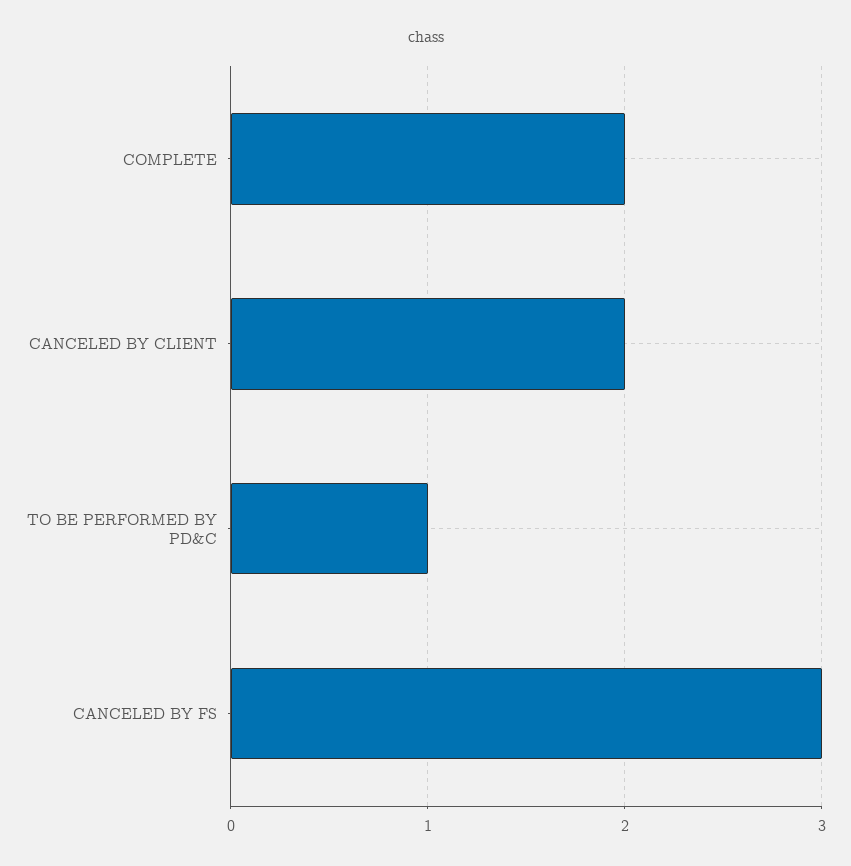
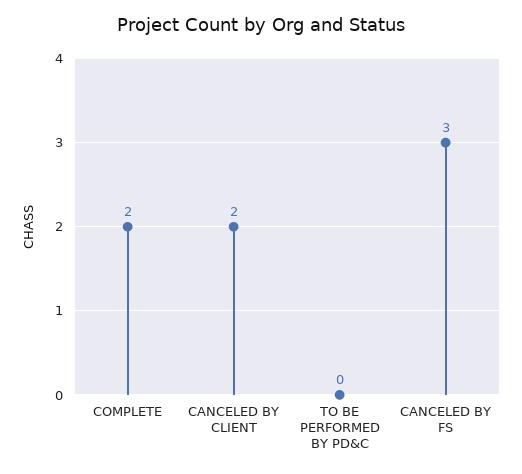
  {
    "COMPLETE": 2,
    "CANCELED BY CLIENT": 2,
-   "TO BE PERFORMED BY PD&C": 1,
+   "TO BE PERFORMED BY PD&C": 0,
    "CANCELED BY FS": 3
  }

